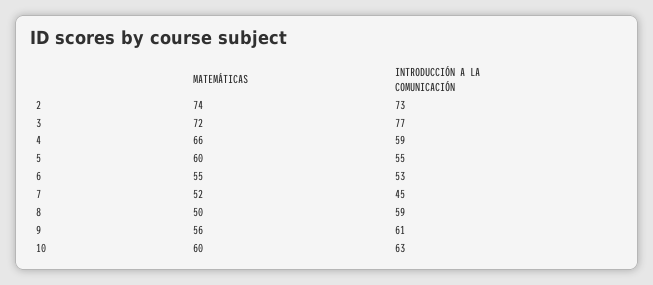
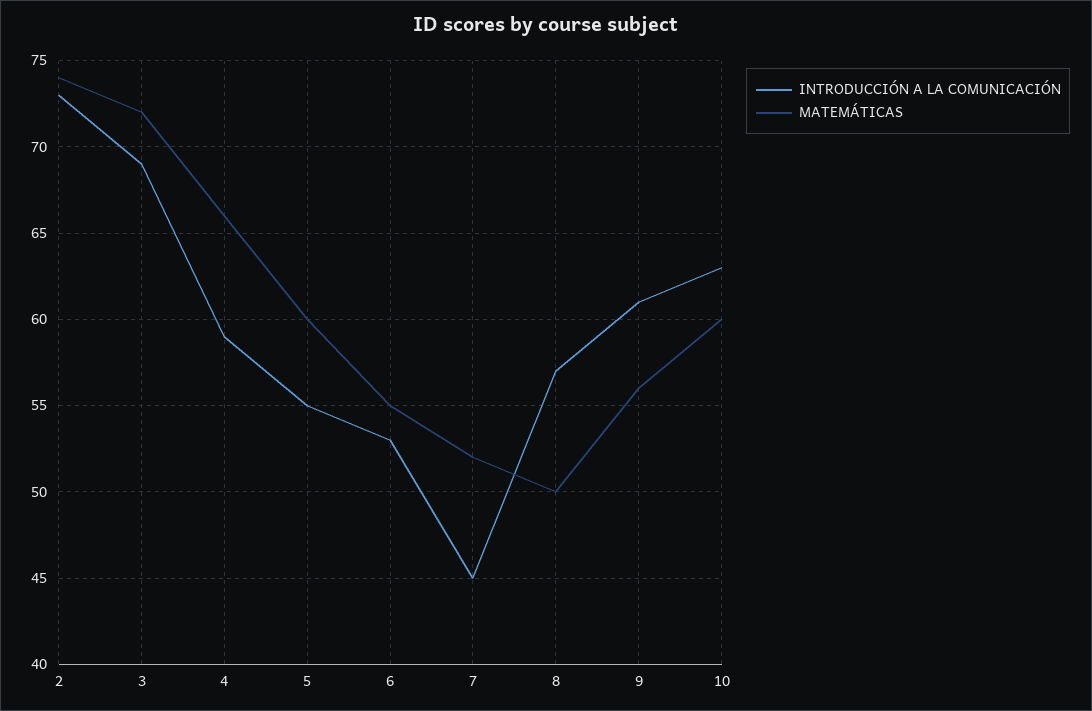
  {
    "MATEMÁTICAS": {
      "2": 74,
      "3": 72,
      "4": 66,
      "5": 60,
      "6": 55,
      "7": 52,
      "8": 50,
      "9": 56,
      "10": 60
    },
    "INTRODUCCIÓN A LA COMUNICACIÓN": {
      "2": 73,
-     "3": 77,
+     "3": 69,
      "4": 59,
      "5": 55,
      "6": 53,
      "7": 45,
-     "8": 59,
+     "8": 57,
      "9": 61,
      "10": 63
    }
  }

